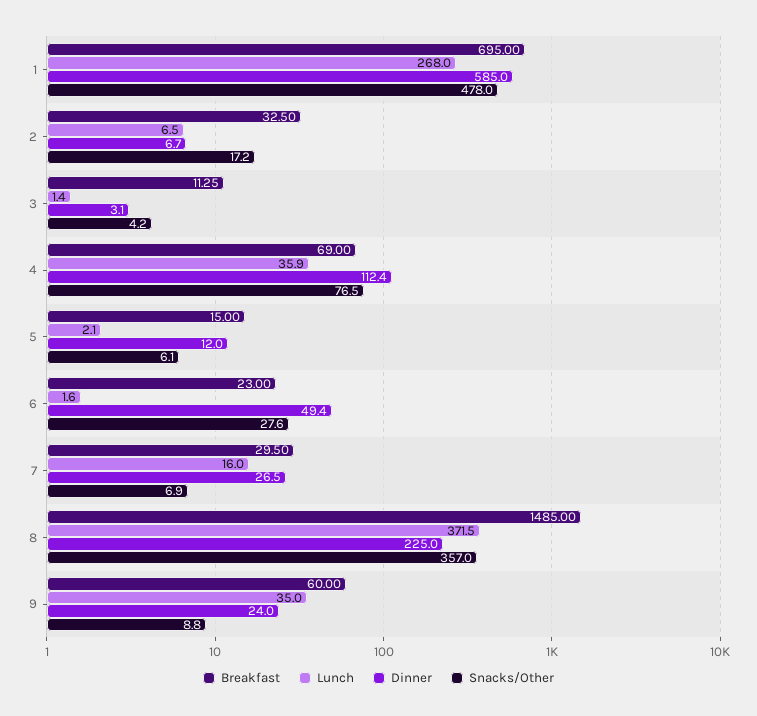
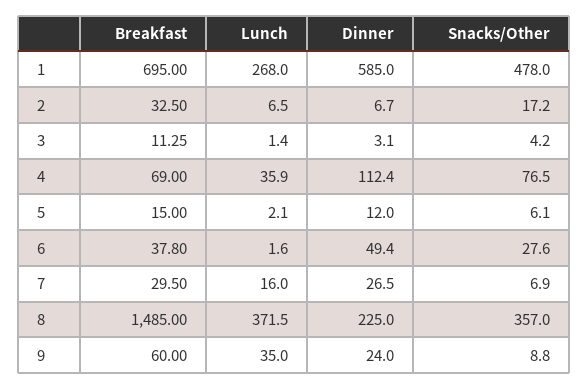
  {
    "Breakfast": {
      "1": 695,
      "2": 32.5,
      "3": 11.25,
      "4": 69,
      "5": 15,
-     "6": 23,
+     "6": 37.8,
      "7": 29.5,
      "8": 1485,
      "9": 60
    },
    "Lunch": {
      "1": 268,
      "2": 6.5,
      "3": 1.4,
      "4": 35.9,
      "5": 2.1,
      "6": 1.6,
      "7": 16,
      "8": 371.5,
      "9": 35
    },
    "Dinner": {
      "1": 585,
      "2": 6.7,
      "3": 3.1,
      "4": 112.4,
      "5": 12,
      "6": 49.4,
      "7": 26.5,
      "8": 225,
      "9": 24
    },
    "Snacks/Other": {
      "1": 478,
      "2": 17.2,
      "3": 4.2,
      "4": 76.5,
      "5": 6.1,
      "6": 27.6,
      "7": 6.9,
      "8": 357,
      "9": 8.8
    }
  }

